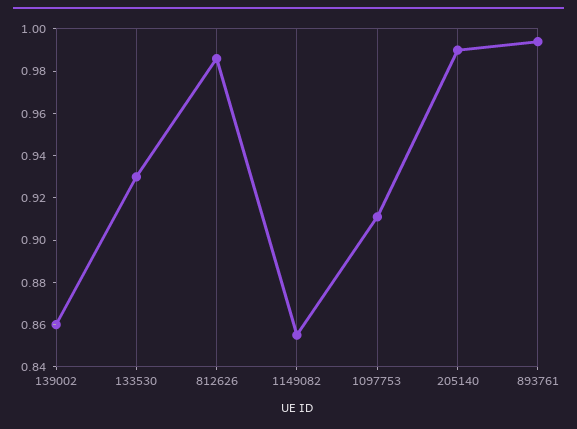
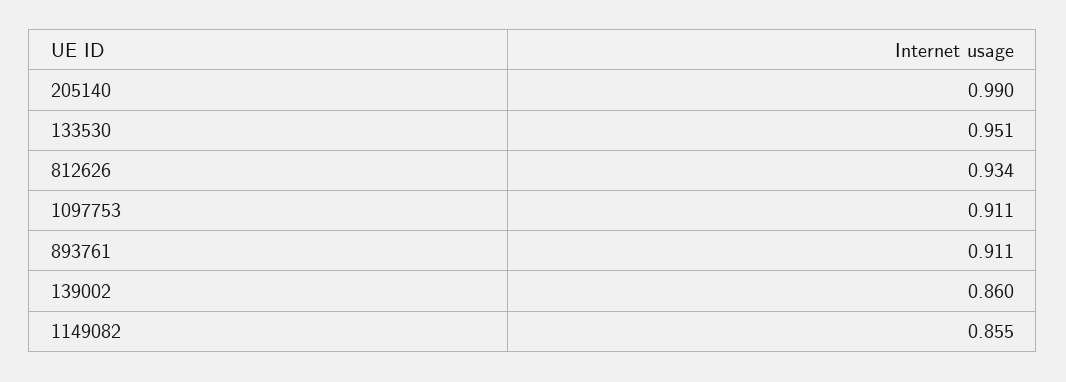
  {
    "139002": 0.86,
-   "133530": 0.93,
+   "133530": 0.951,
-   "812626": 0.985,
+   "812626": 0.934,
    "1149082": 0.855,
    "1097753": 0.911,
    "205140": 0.99,
-   "893761": 0.995
+   "893761": 0.911
  }

